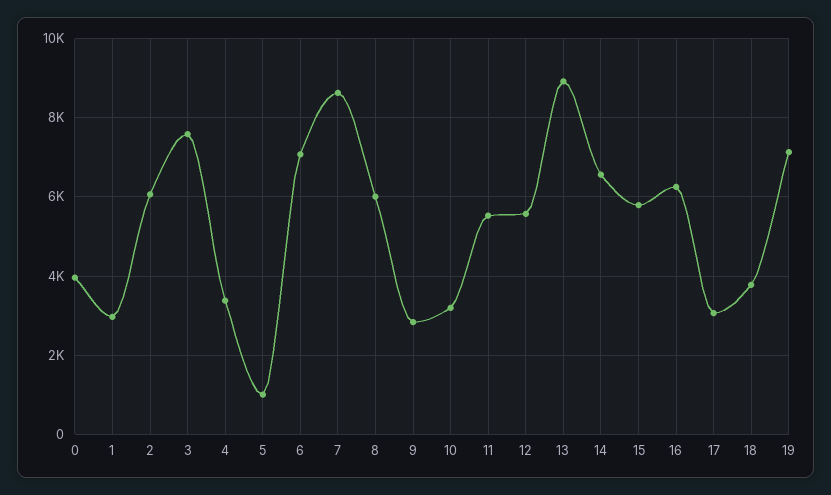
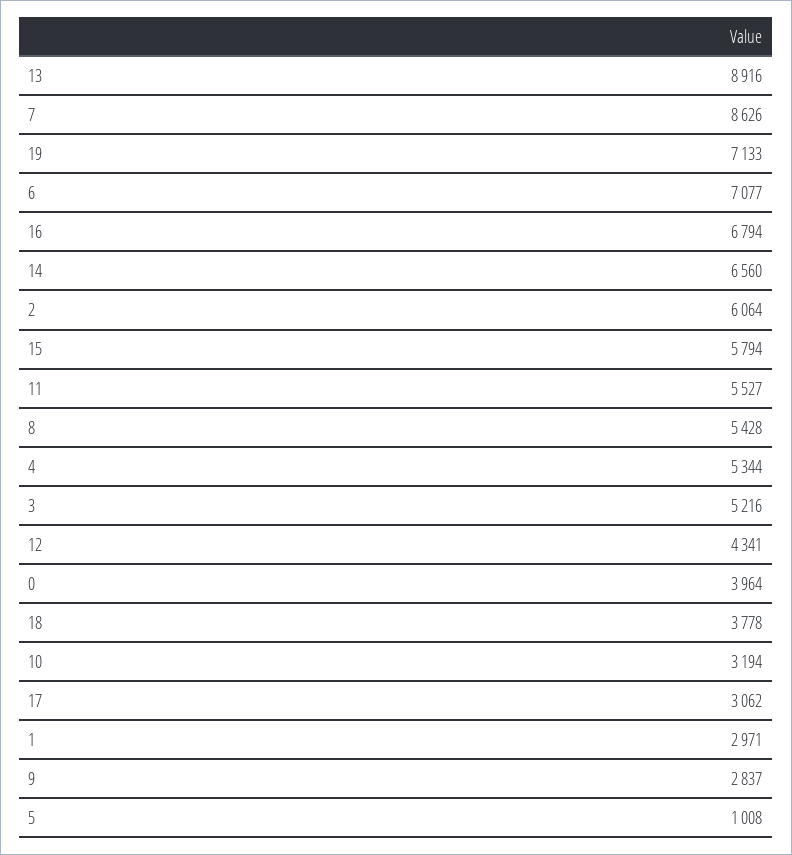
  {
    "0": 3964,
    "1": 2971,
    "2": 6064,
-   "3": 7600,
+   "3": 5216,
-   "4": 3400,
+   "4": 5344,
    "5": 1008,
    "6": 7077,
    "7": 8626,
-   "8": 6000,
+   "8": 5428,
    "9": 2837,
    "10": 3194,
    "11": 5527,
-   "12": 5600,
+   "12": 4341,
    "13": 8916,
    "14": 6560,
    "15": 5794,
-   "16": 6200,
+   "16": 6794,
    "17": 3062,
    "18": 3778,
    "19": 7133
  }

